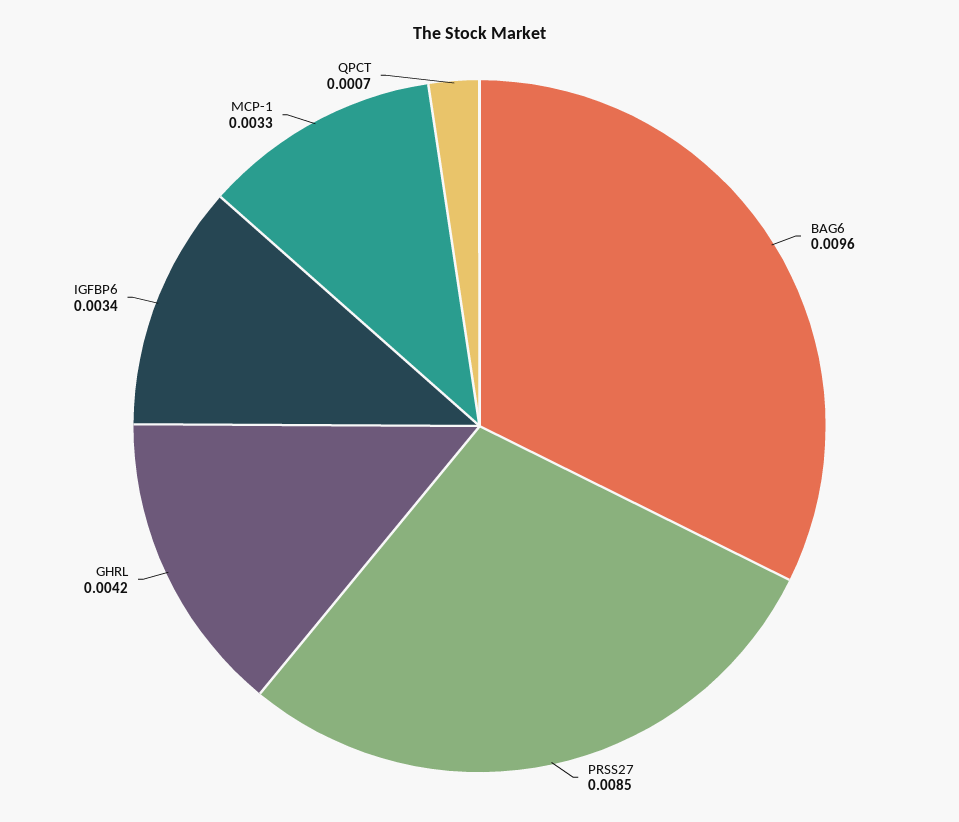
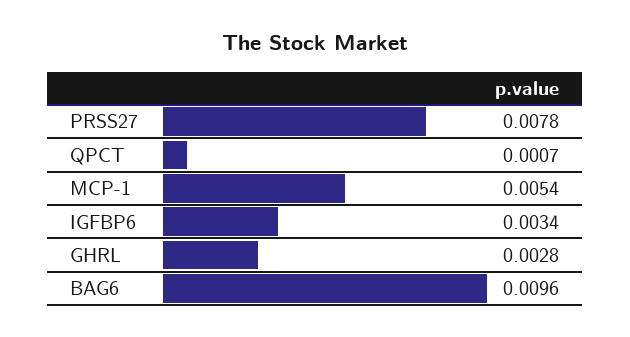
  {
    "BAG6": 0.0096,
-   "PRSS27": 0.0085,
+   "PRSS27": 0.0078,
-   "GHRL": 0.0042,
+   "GHRL": 0.0028,
    "IGFBP6": 0.0034,
-   "MCP-1": 0.0033,
+   "MCP-1": 0.0054,
    "QPCT": 0.0007
  }

